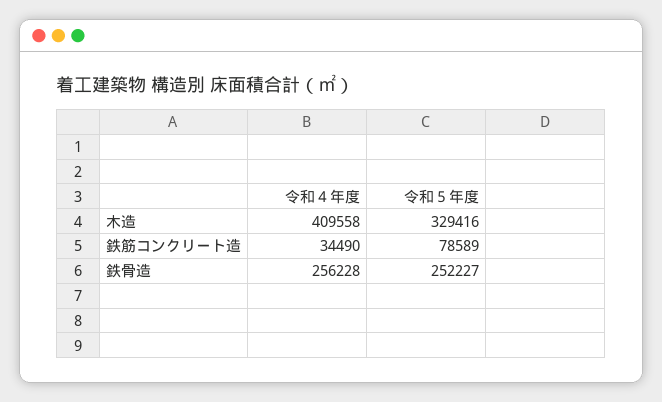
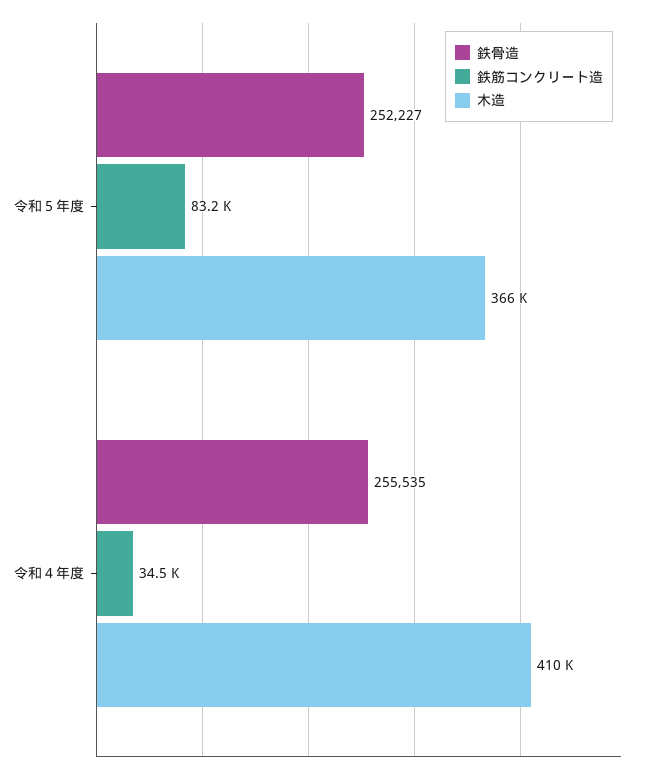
  {
    "木造": {
      "令和４年度": 409558,
-     "令和５年度": 329416
+     "令和５年度": 366000
    },
    "鉄筋コンクリート造": {
      "令和４年度": 34490,
-     "令和５年度": 78589
+     "令和５年度": 83200
    },
    "鉄骨造": {
-     "令和４年度": 256228,
+     "令和４年度": 255535,
      "令和５年度": 252227
    }
  }

